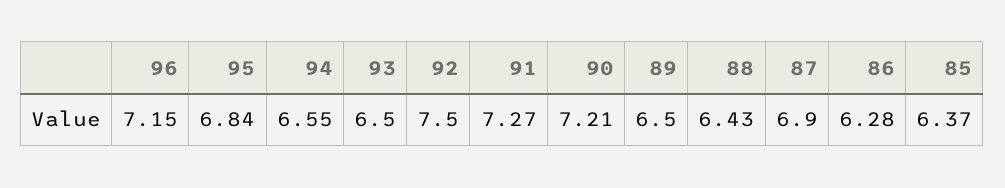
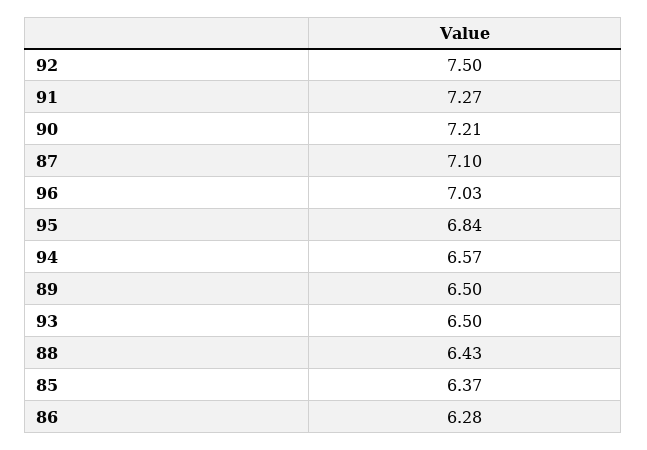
  {
-   "96": 7.15,
+   "96": 7.03,
    "95": 6.84,
-   "94": 6.55,
+   "94": 6.57,
    "93": 6.5,
    "92": 7.5,
    "91": 7.27,
    "90": 7.21,
    "89": 6.5,
    "88": 6.43,
-   "87": 6.9,
+   "87": 7.1,
    "86": 6.28,
    "85": 6.37
  }

